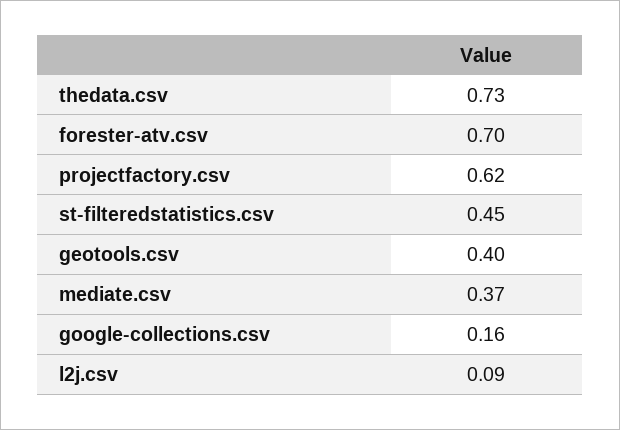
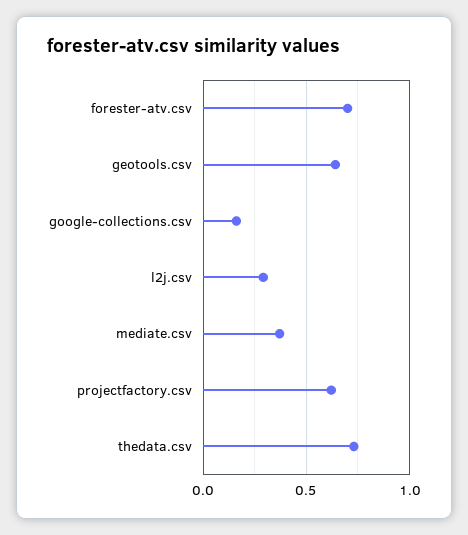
  {
    "thedata.csv": 0.73,
    "forester-atv.csv": 0.7,
    "projectfactory.csv": 0.62,
-   "st-filteredstatistics.csv": 0.45,
-   "geotools.csv": 0.4,
+   "geotools.csv": 0.65,
    "mediate.csv": 0.37,
    "google-collections.csv": 0.16,
-   "l2j.csv": 0.09
+   "l2j.csv": 0.3
  }

